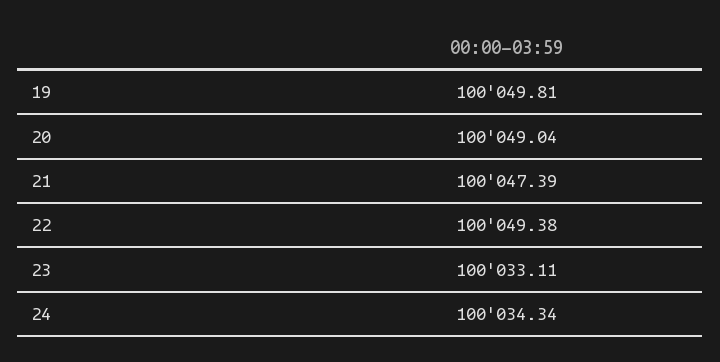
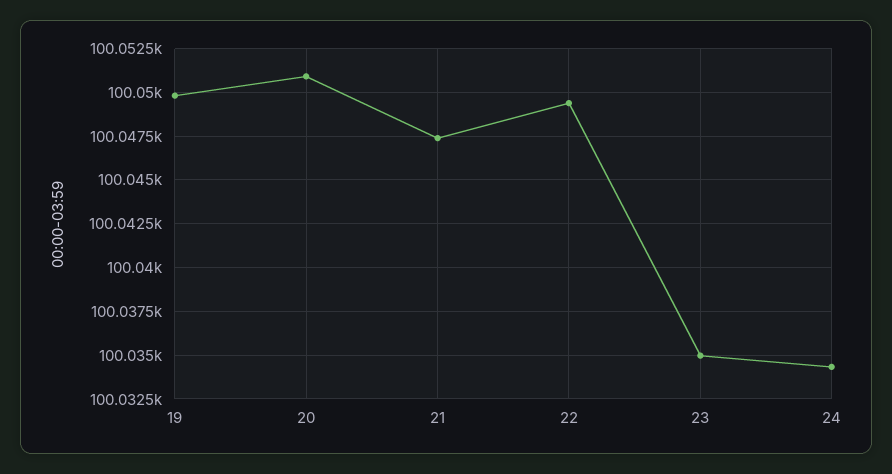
  {
    "19": 100049.81,
-   "20": 100049.04,
+   "20": 100051,
    "21": 100047.39,
    "22": 100049.38,
-   "23": 100033.11,
+   "23": 100035,
    "24": 100034.34
  }

